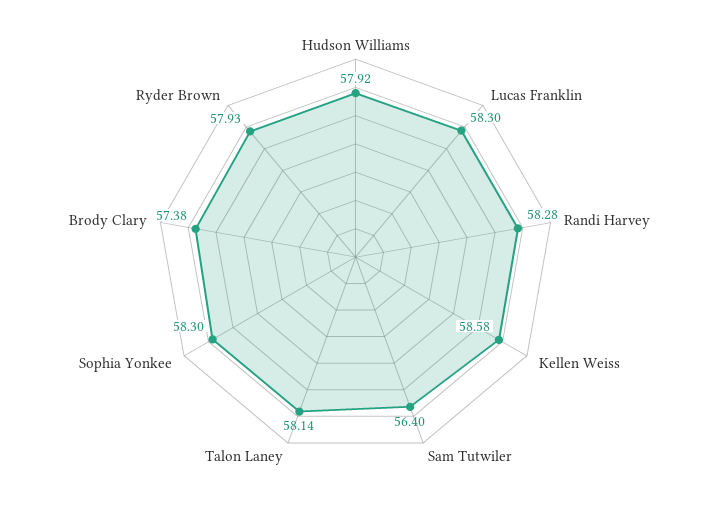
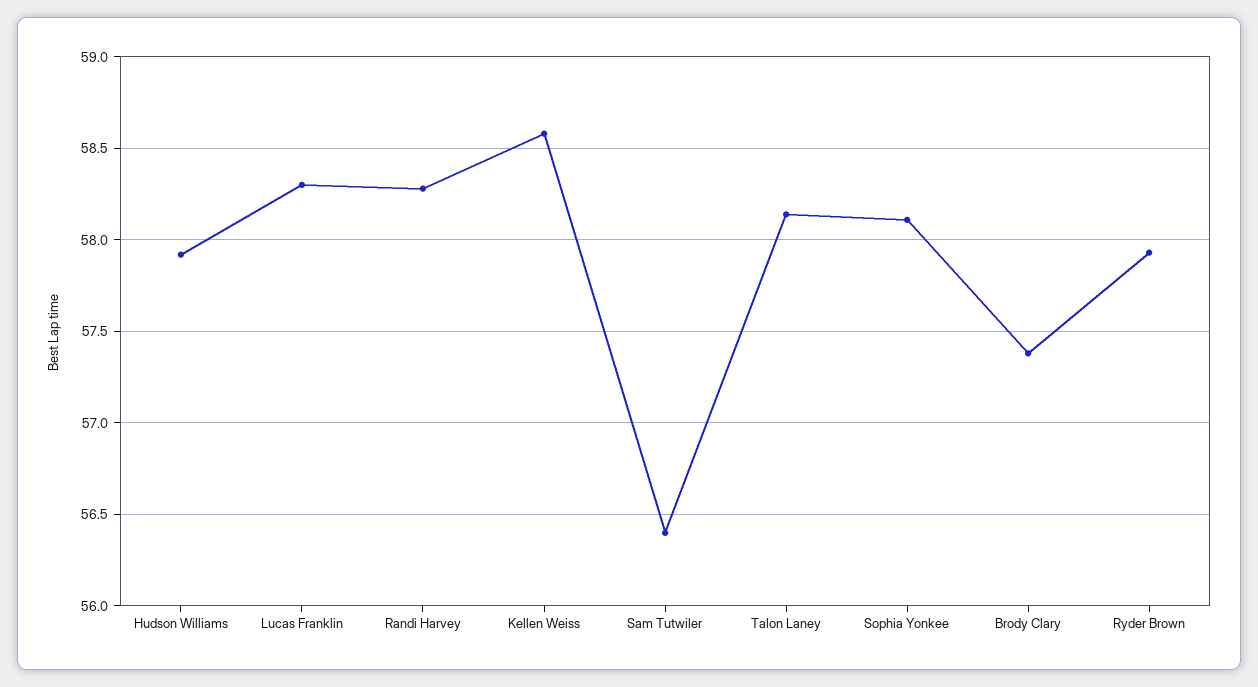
  {
    "Hudson Williams": 57.92,
    "Lucas Franklin": 58.3,
    "Randi Harvey": 58.28,
    "Kellen Weiss": 58.58,
    "Sam Tutwiler": 56.4,
    "Talon Laney": 58.14,
-   "Sophia Yonkee": 58.3,
+   "Sophia Yonkee": 58.1,
    "Brody Clary": 57.38,
    "Ryder Brown": 57.93
  }

